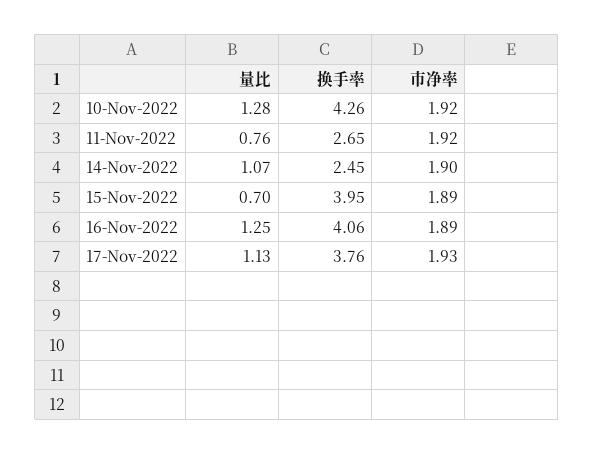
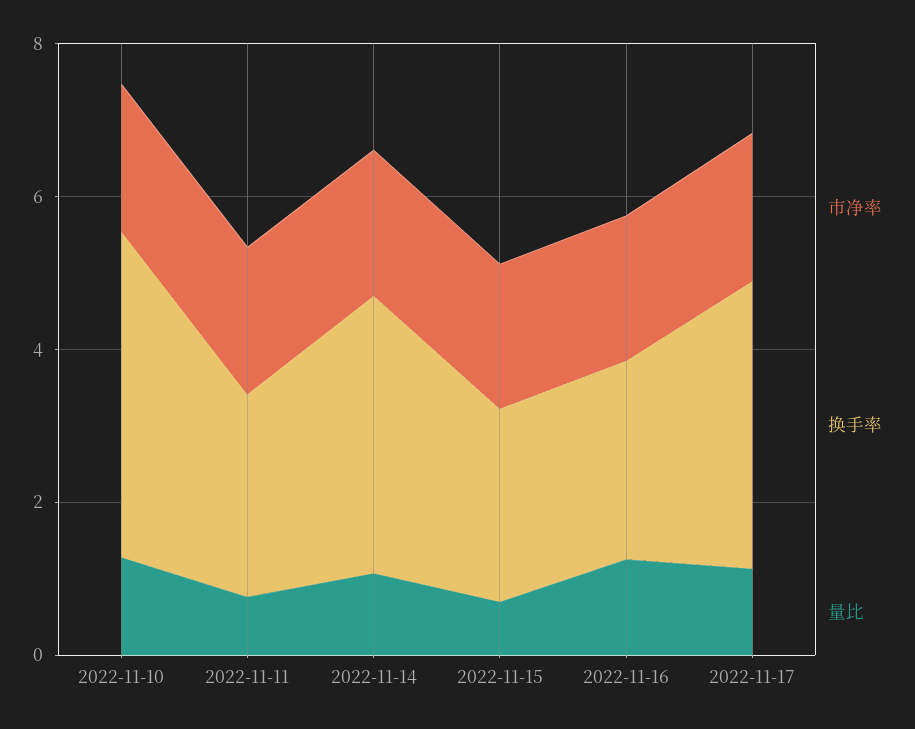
  {
    "量比": {
      "10-Nov-2022": 1.28,
      "11-Nov-2022": 0.76,
      "14-Nov-2022": 1.07,
      "15-Nov-2022": 0.7,
      "16-Nov-2022": 1.25,
      "17-Nov-2022": 1.13
    },
    "换手率": {
      "10-Nov-2022": 4.26,
      "11-Nov-2022": 2.65,
-     "14-Nov-2022": 2.45,
+     "14-Nov-2022": 3.5,
-     "15-Nov-2022": 3.95,
+     "15-Nov-2022": 2.5,
-     "16-Nov-2022": 4.06,
+     "16-Nov-2022": 2.5,
      "17-Nov-2022": 3.76
    },
    "市净率": {
      "10-Nov-2022": 1.92,
      "11-Nov-2022": 1.92,
      "14-Nov-2022": 1.9,
      "15-Nov-2022": 1.89,
      "16-Nov-2022": 1.89,
      "17-Nov-2022": 1.93
    }
  }

